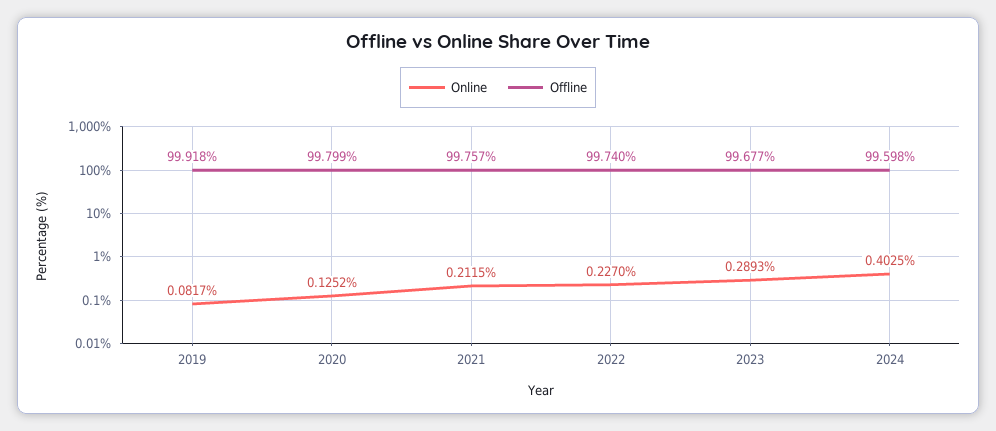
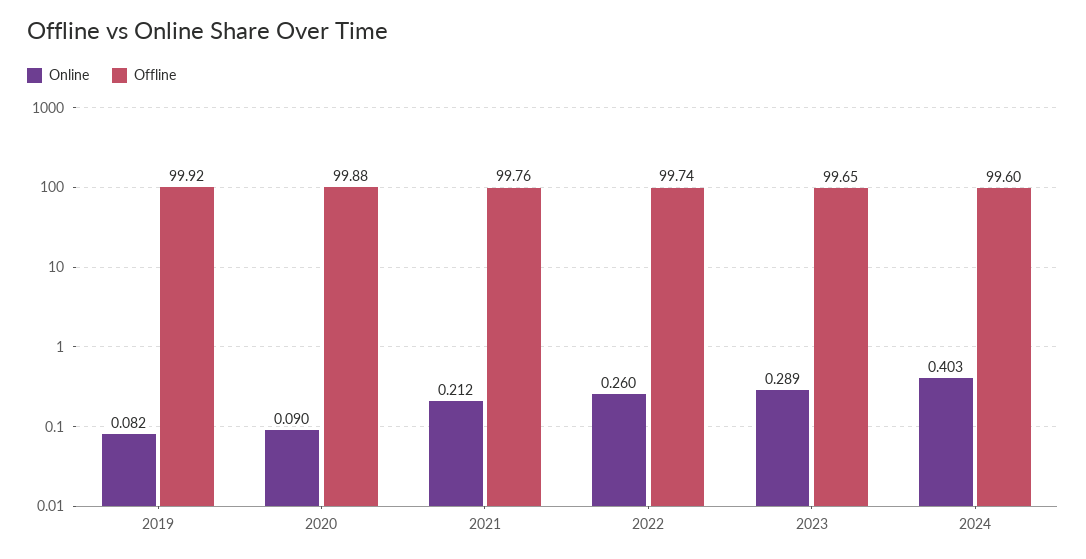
  {
    "Online": {
      "2019": 0.0817,
-     "2020": 0.1252,
+     "2020": 0.09,
      "2021": 0.2115,
-     "2022": 0.227,
+     "2022": 0.26,
      "2023": 0.2893,
      "2024": 0.4025
    },
    "Offline": {
      "2019": 99.918,
-     "2020": 99.799,
+     "2020": 99.88,
      "2021": 99.757,
      "2022": 99.74,
-     "2023": 99.677,
+     "2023": 99.65,
      "2024": 99.598
    }
  }

